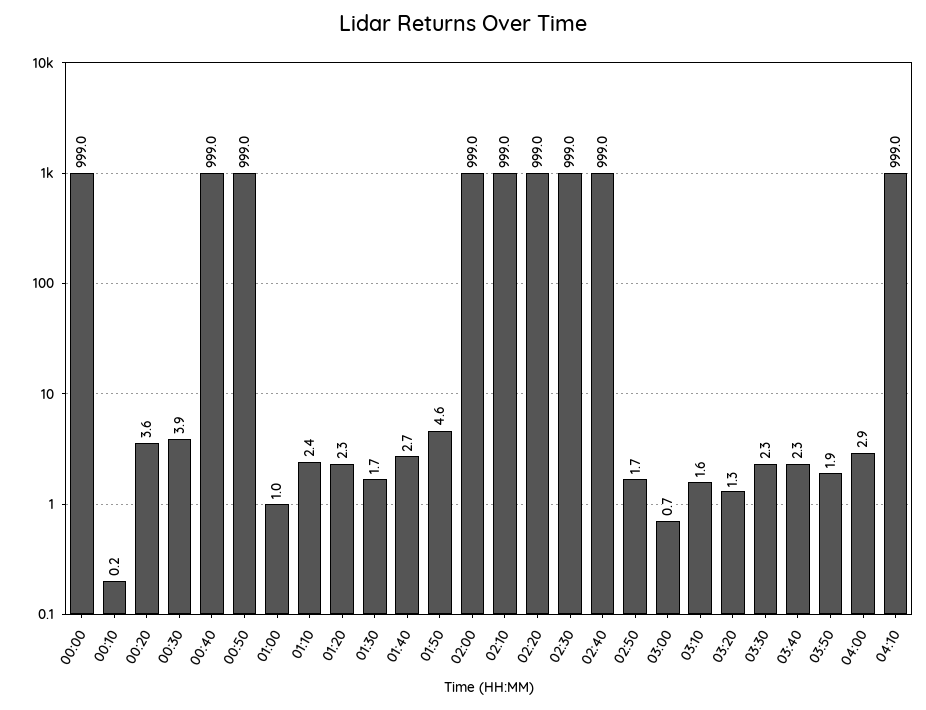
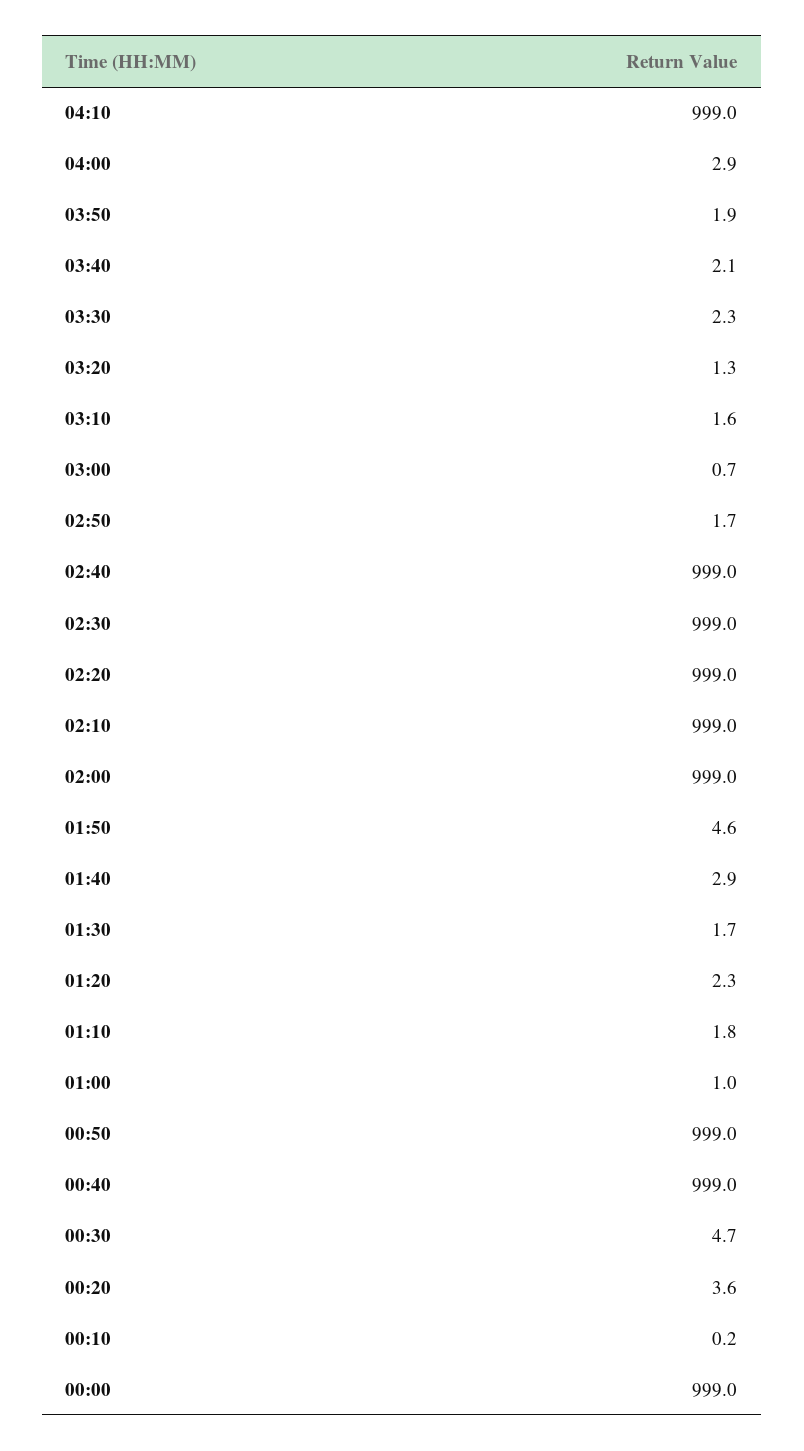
  {
    "00:00": 999,
    "00:10": 0.2,
    "00:20": 3.6,
-   "00:30": 3.9,
+   "00:30": 4.7,
    "00:40": 999,
    "00:50": 999,
    "01:00": 1,
-   "01:10": 2.4,
+   "01:10": 1.8,
    "01:20": 2.3,
    "01:30": 1.7,
-   "01:40": 2.7,
+   "01:40": 2.9,
    "01:50": 4.6,
    "02:00": 999,
    "02:10": 999,
    "02:20": 999,
    "02:30": 999,
    "02:40": 999,
    "02:50": 1.7,
    "03:00": 0.7,
    "03:10": 1.6,
    "03:20": 1.3,
    "03:30": 2.3,
-   "03:40": 2.3,
+   "03:40": 2.1,
    "03:50": 1.9,
    "04:00": 2.9,
    "04:10": 999
  }

